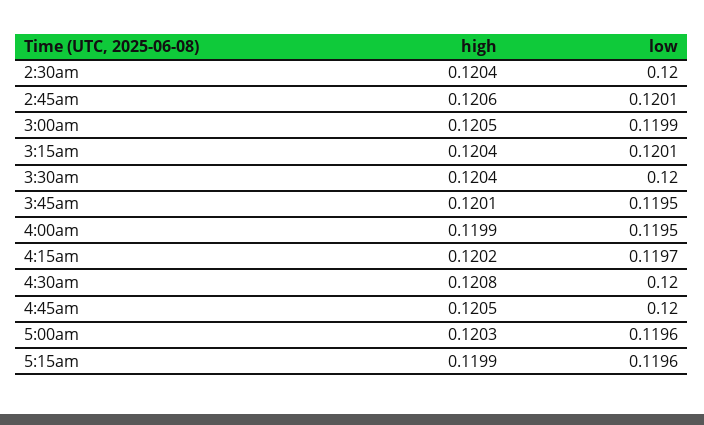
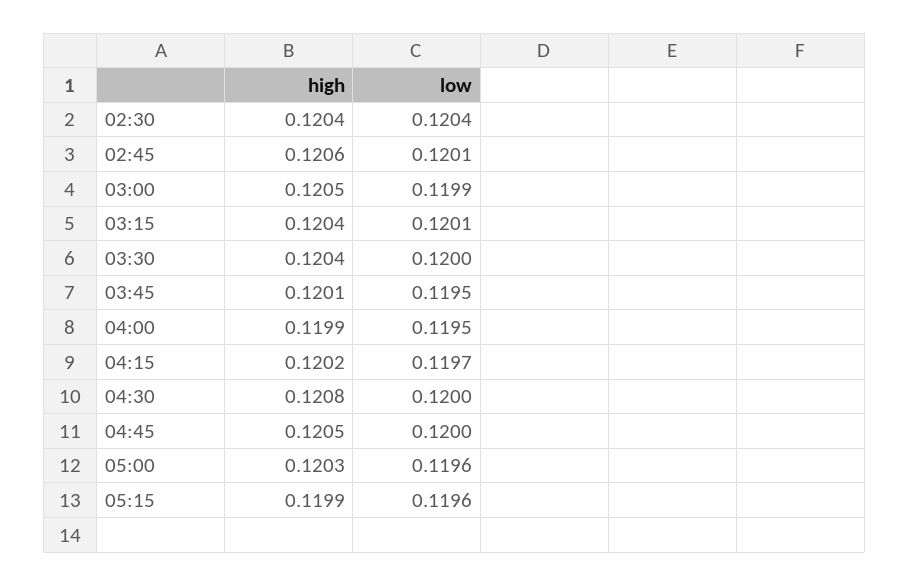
  {
    "high": {
      "2:30am": 0.1204,
      "2:45am": 0.1206,
      "3:00am": 0.1205,
      "3:15am": 0.1204,
      "3:30am": 0.1204,
      "3:45am": 0.1201,
      "4:00am": 0.1199,
      "4:15am": 0.1202,
      "4:30am": 0.1208,
      "4:45am": 0.1205,
      "5:00am": 0.1203,
      "5:15am": 0.1199
    },
    "low": {
-     "2:30am": 0.12,
+     "2:30am": 0.1204,
      "2:45am": 0.1201,
      "3:00am": 0.1199,
      "3:15am": 0.1201,
      "3:30am": 0.12,
      "3:45am": 0.1195,
      "4:00am": 0.1195,
      "4:15am": 0.1197,
      "4:30am": 0.12,
      "4:45am": 0.12,
      "5:00am": 0.1196,
      "5:15am": 0.1196
    }
  }

